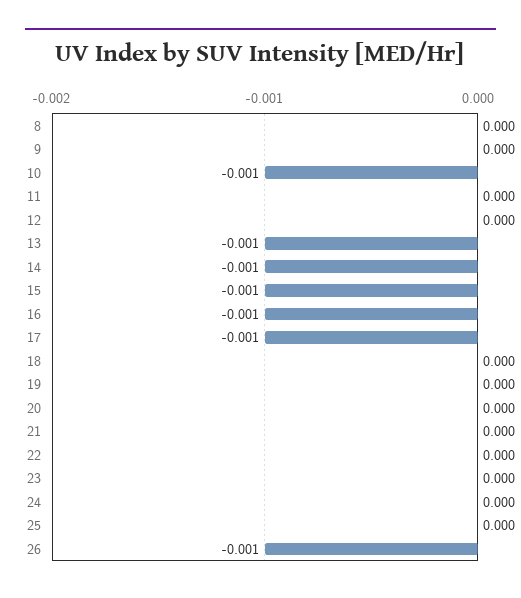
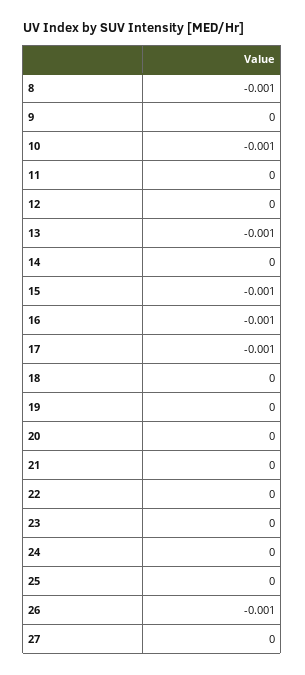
  {
-   "8": 0,
+   "8": -0.001,
    "9": 0,
    "10": -0.001,
    "11": 0,
    "12": 0,
    "13": -0.001,
-   "14": -0.001,
+   "14": 0,
    "15": -0.001,
    "16": -0.001,
    "17": -0.001,
    "18": 0,
    "19": 0,
    "20": 0,
    "21": 0,
    "22": 0,
    "23": 0,
    "24": 0,
    "25": 0,
-   "26": -0.001
+   "26": -0.001,
+   "27": 0
  }

